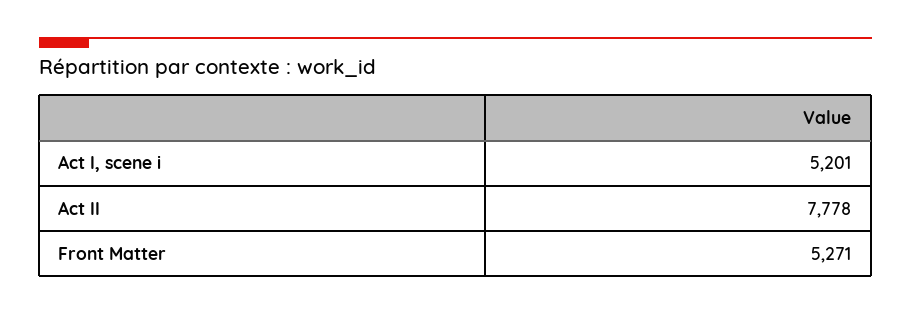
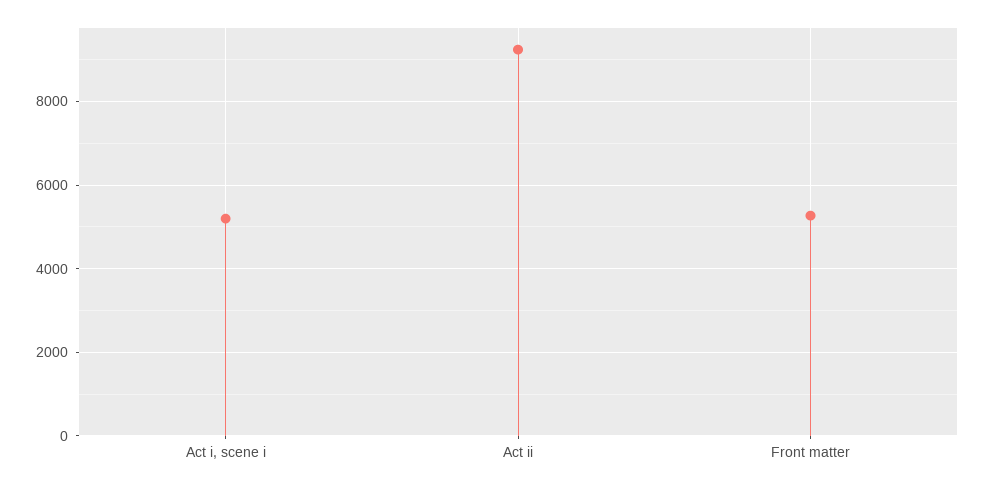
  {
    "Act I, scene i": 5201,
-   "Act II": 7778,
+   "Act II": 9200,
    "Front Matter": 5271
  }

